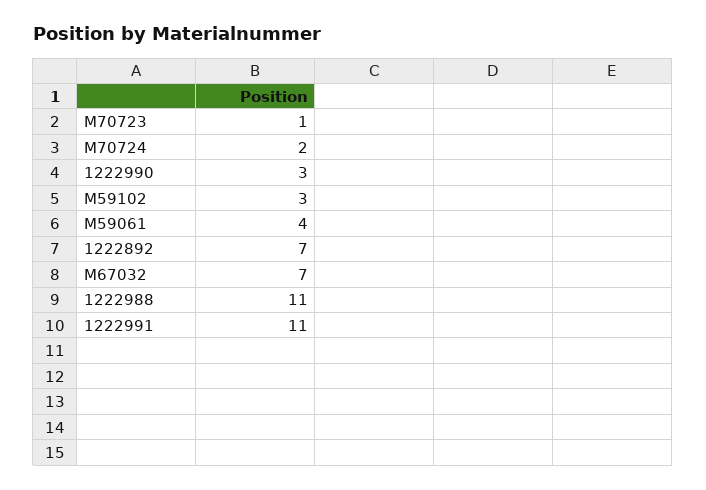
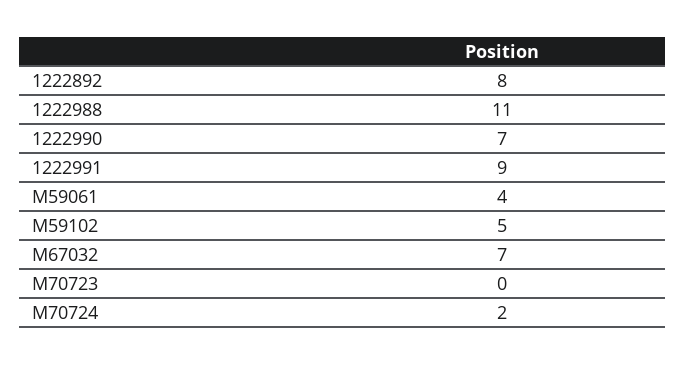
  {
-   "M70723": 1,
+   "M70723": 0,
    "M70724": 2,
-   "1222990": 3,
+   "1222990": 7,
-   "M59102": 3,
+   "M59102": 5,
    "M59061": 4,
-   "1222892": 7,
+   "1222892": 8,
    "M67032": 7,
    "1222988": 11,
-   "1222991": 11
+   "1222991": 9
  }

